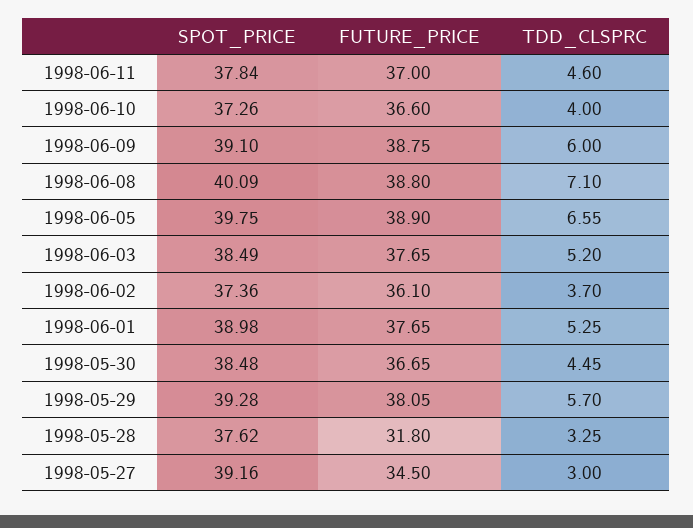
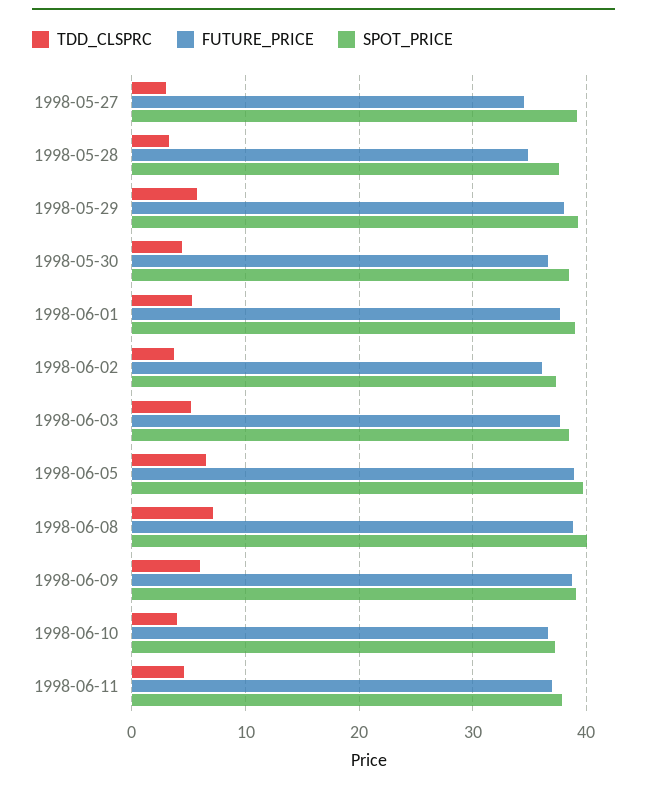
  {
    "SPOT_PRICE": {
      "1998-06-11": 37.84,
      "1998-06-10": 37.26,
      "1998-06-09": 39.1,
      "1998-06-08": 40.09,
      "1998-06-05": 39.75,
      "1998-06-03": 38.49,
      "1998-06-02": 37.36,
      "1998-06-01": 38.98,
      "1998-05-30": 38.48,
      "1998-05-29": 39.28,
      "1998-05-28": 37.62,
      "1998-05-27": 39.16
    },
    "FUTURE_PRICE": {
      "1998-06-11": 37,
      "1998-06-10": 36.6,
      "1998-06-09": 38.75,
      "1998-06-08": 38.8,
      "1998-06-05": 38.9,
      "1998-06-03": 37.65,
      "1998-06-02": 36.1,
      "1998-06-01": 37.65,
      "1998-05-30": 36.65,
      "1998-05-29": 38.05,
-     "1998-05-28": 31.8,
+     "1998-05-28": 35,
      "1998-05-27": 34.5
    },
    "TDD_CLSPRC": {
      "1998-06-11": 4.6,
      "1998-06-10": 4,
      "1998-06-09": 6,
      "1998-06-08": 7.1,
      "1998-06-05": 6.55,
      "1998-06-03": 5.2,
      "1998-06-02": 3.7,
      "1998-06-01": 5.25,
      "1998-05-30": 4.45,
      "1998-05-29": 5.7,
      "1998-05-28": 3.25,
      "1998-05-27": 3
    }
  }

